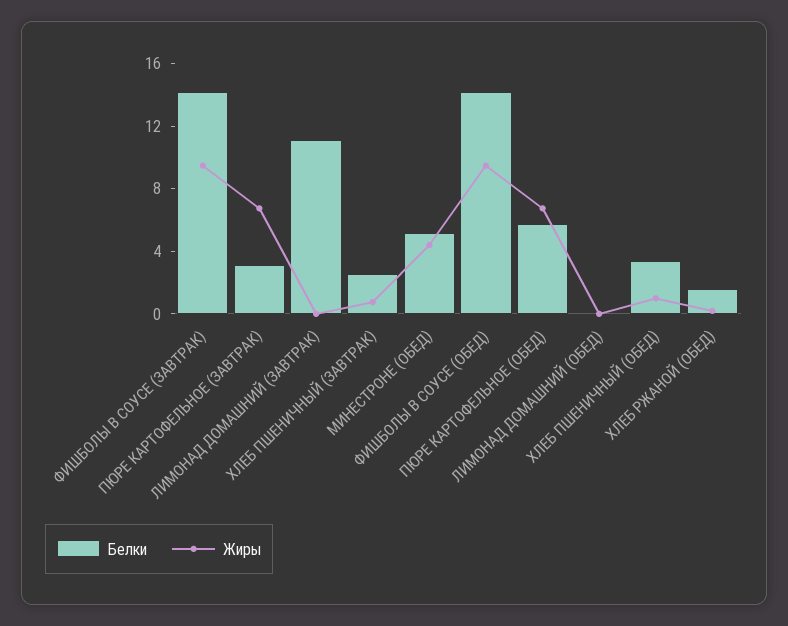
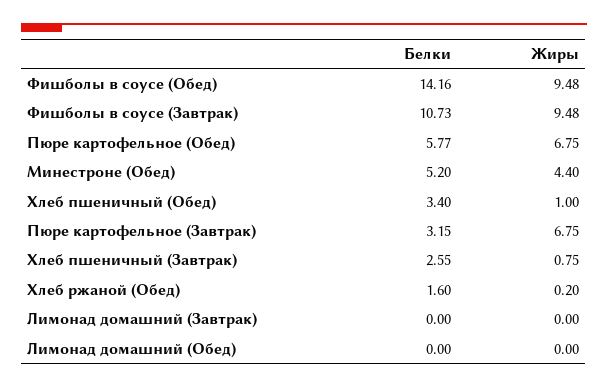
  {
    "Белки": {
-     "ФИШБОЛЫ В СОУСЕ (ЗАВТРАК)": 14,
+     "ФИШБОЛЫ В СОУСЕ (ЗАВТРАК)": 10.73,
      "ПЮРЕ КАРТОФЕЛЬНОЕ (ЗАВТРАК)": 3.15,
-     "ЛИМОНАД ДОМАШНИЙ (ЗАВТРАК)": 11,
+     "ЛИМОНАД ДОМАШНИЙ (ЗАВТРАК)": 0,
      "ХЛЕБ ПШЕНИЧНЫЙ (ЗАВТРАК)": 2.55,
      "МИНЕСТРОНЕ (ОБЕД)": 5.2,
      "ФИШБОЛЫ В СОУСЕ (ОБЕД)": 14.16,
      "ПЮРЕ КАРТОФЕЛЬНОЕ (ОБЕД)": 5.77,
      "ЛИМОНАД ДОМАШНИЙ (ОБЕД)": 0,
      "ХЛЕБ ПШЕНИЧНЫЙ (ОБЕД)": 3.4,
      "ХЛЕБ РЖАНОЙ (ОБЕД)": 1.6
    },
    "Жиры": {
      "ФИШБОЛЫ В СОУСЕ (ЗАВТРАК)": 9.48,
      "ПЮРЕ КАРТОФЕЛЬНОЕ (ЗАВТРАК)": 6.75,
      "ЛИМОНАД ДОМАШНИЙ (ЗАВТРАК)": 0,
      "ХЛЕБ ПШЕНИЧНЫЙ (ЗАВТРАК)": 0.75,
      "МИНЕСТРОНЕ (ОБЕД)": 4.4,
      "ФИШБОЛЫ В СОУСЕ (ОБЕД)": 9.48,
      "ПЮРЕ КАРТОФЕЛЬНОЕ (ОБЕД)": 6.75,
      "ЛИМОНАД ДОМАШНИЙ (ОБЕД)": 0,
      "ХЛЕБ ПШЕНИЧНЫЙ (ОБЕД)": 1,
      "ХЛЕБ РЖАНОЙ (ОБЕД)": 0.2
    }
  }

